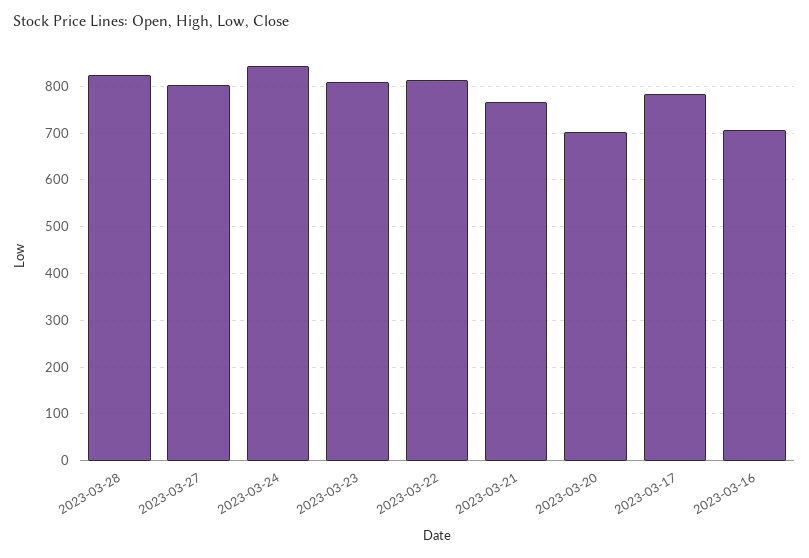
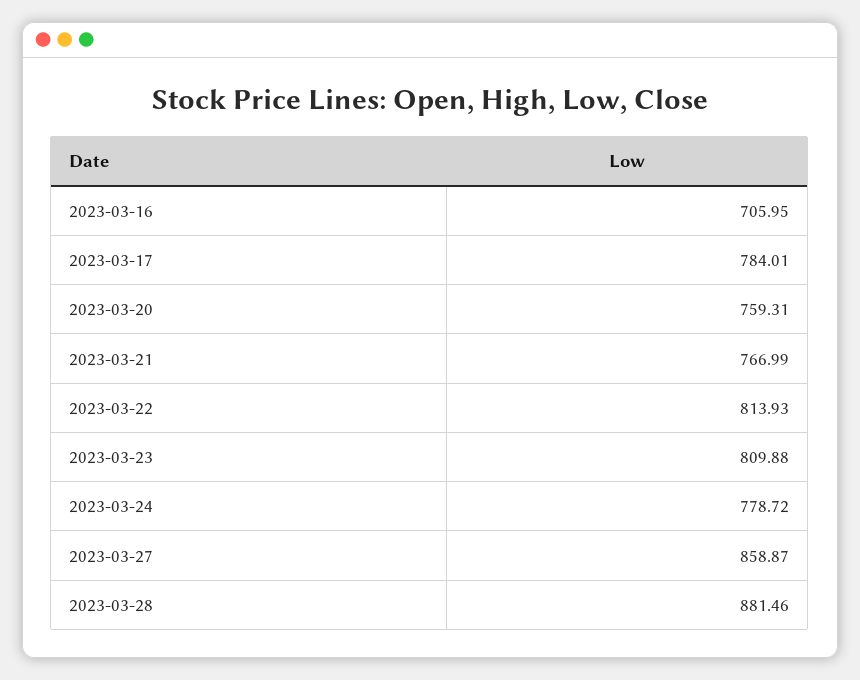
  {
-   "2023-03-28": 820,
+   "2023-03-28": 881.46,
-   "2023-03-27": 800,
+   "2023-03-27": 858.87,
-   "2023-03-24": 840,
+   "2023-03-24": 778.72,
    "2023-03-23": 809.88,
    "2023-03-22": 813.93,
    "2023-03-21": 766.99,
-   "2023-03-20": 700,
+   "2023-03-20": 759.31,
    "2023-03-17": 784.01,
    "2023-03-16": 705.95
  }

